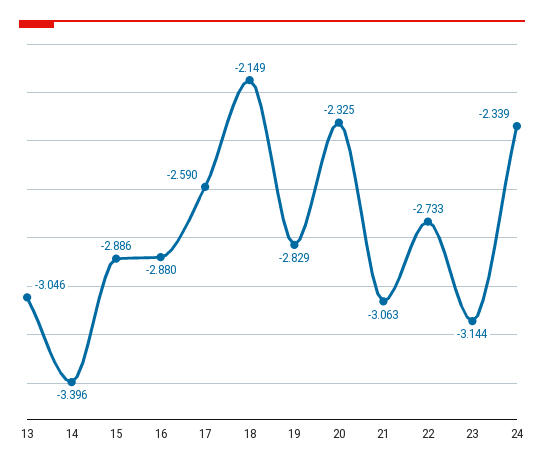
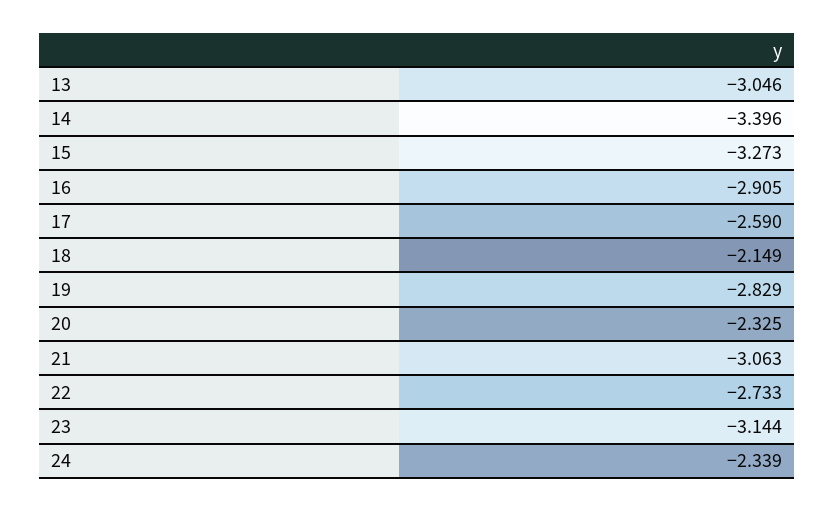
  {
    "13": -3.046,
    "14": -3.396,
-   "15": -2.886,
+   "15": -3.273,
-   "16": -2.88,
+   "16": -2.905,
    "17": -2.59,
    "18": -2.149,
    "19": -2.829,
    "20": -2.325,
    "21": -3.063,
    "22": -2.733,
    "23": -3.144,
    "24": -2.339
  }

